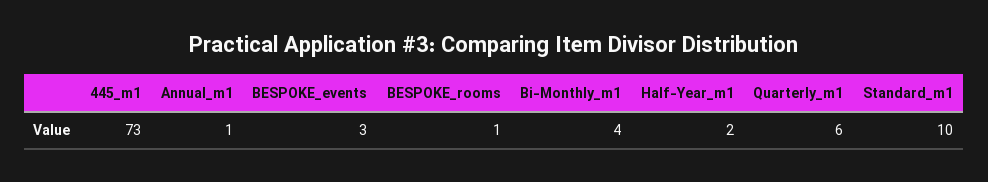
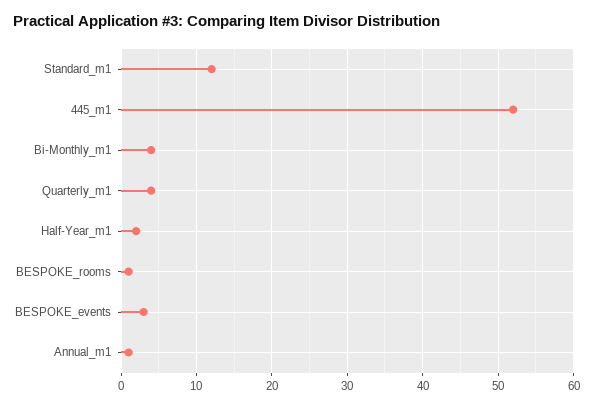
  {
-   "445_m1": 73,
+   "445_m1": 52,
    "Annual_m1": 1,
    "BESPOKE_events": 3,
    "BESPOKE_rooms": 1,
    "Bi-Monthly_m1": 4,
    "Half-Year_m1": 2,
-   "Quarterly_m1": 6,
+   "Quarterly_m1": 4,
-   "Standard_m1": 10
+   "Standard_m1": 12
  }

